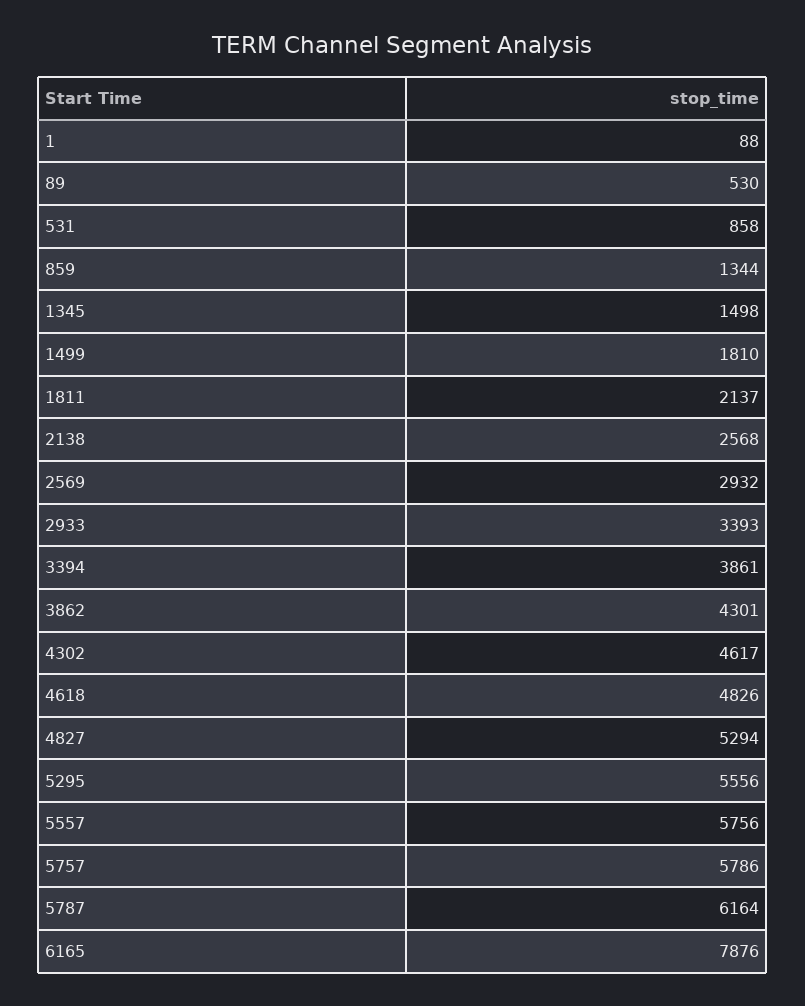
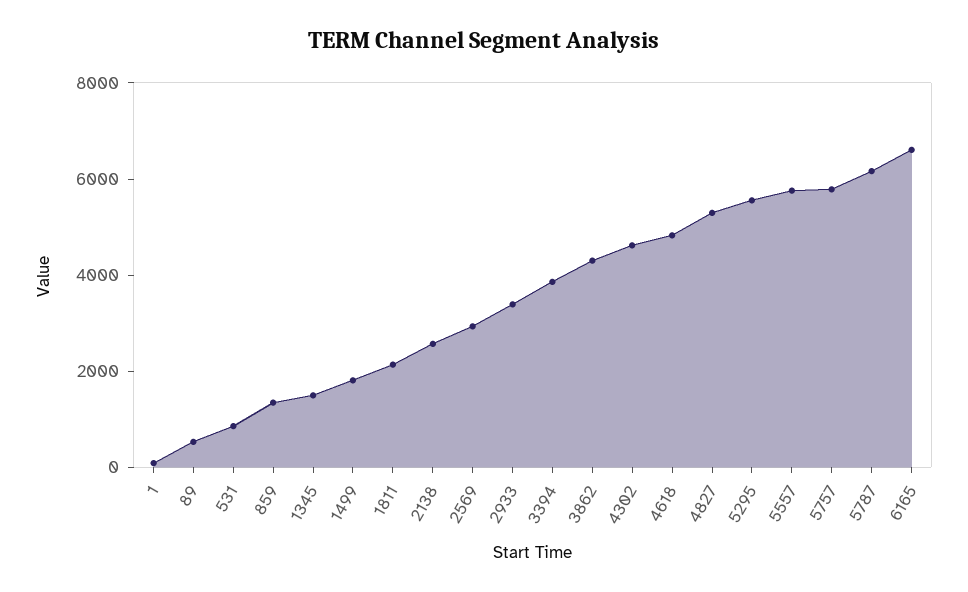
  {
    "1": 88,
    "89": 530,
    "531": 858,
    "859": 1344,
    "1345": 1498,
    "1499": 1810,
    "1811": 2137,
    "2138": 2568,
    "2569": 2932,
    "2933": 3393,
    "3394": 3861,
    "3862": 4301,
    "4302": 4617,
    "4618": 4826,
    "4827": 5294,
    "5295": 5556,
    "5557": 5756,
    "5757": 5786,
    "5787": 6164,
-   "6165": 7876
+   "6165": 6500
  }

